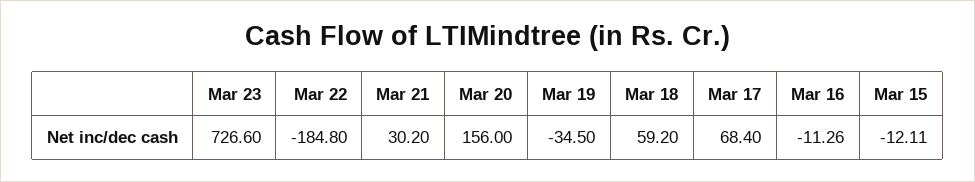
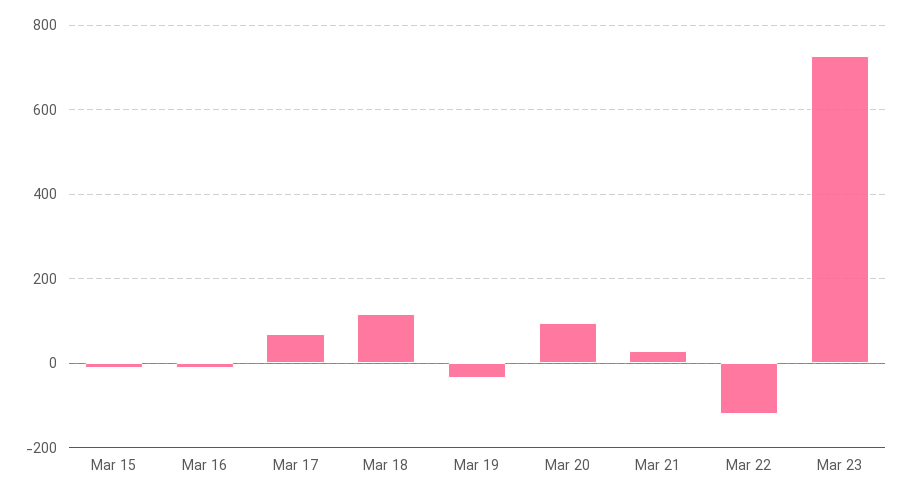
  {
    "Mar 23": 726.6,
-   "Mar 22": -184.8,
+   "Mar 22": -120,
    "Mar 21": 30.2,
-   "Mar 20": 156,
+   "Mar 20": 100,
    "Mar 19": -34.5,
-   "Mar 18": 59.2,
+   "Mar 18": 120,
    "Mar 17": 68.4,
    "Mar 16": -11.26,
    "Mar 15": -12.11
  }

